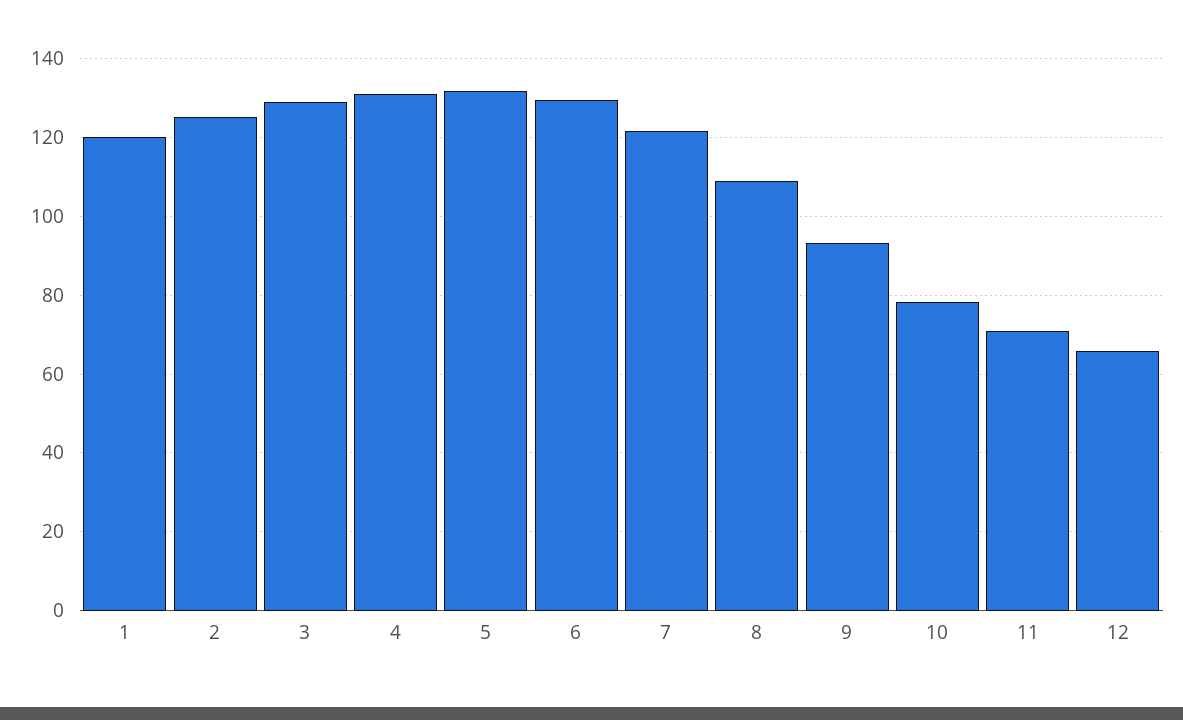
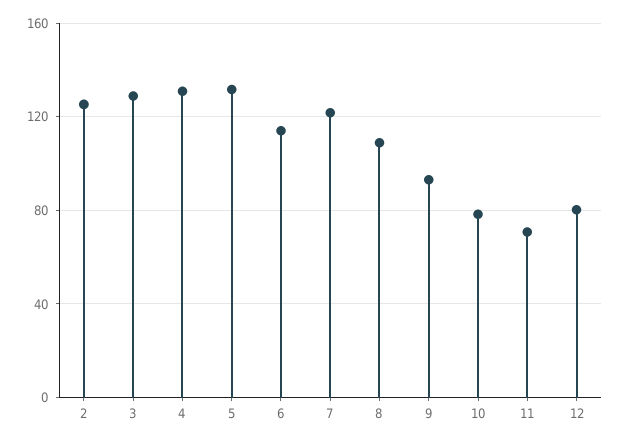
  {
-   "1": 120,
    "2": 126,
    "3": 128,
    "4": 130,
    "5": 132,
-   "6": 130,
+   "6": 115,
    "7": 122,
    "8": 108,
    "9": 94,
    "10": 78,
    "11": 70,
-   "12": 66
+   "12": 80
  }

